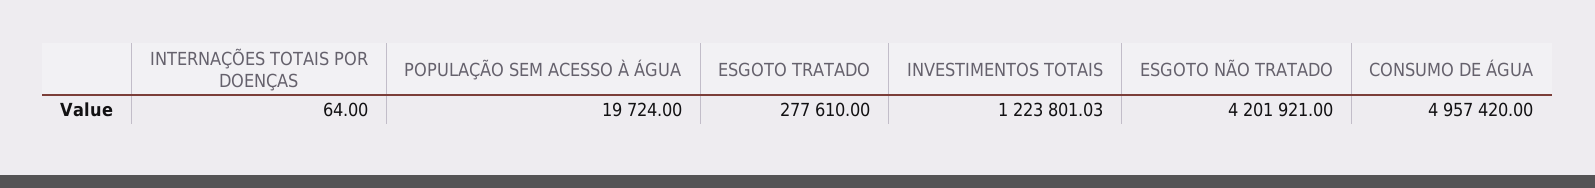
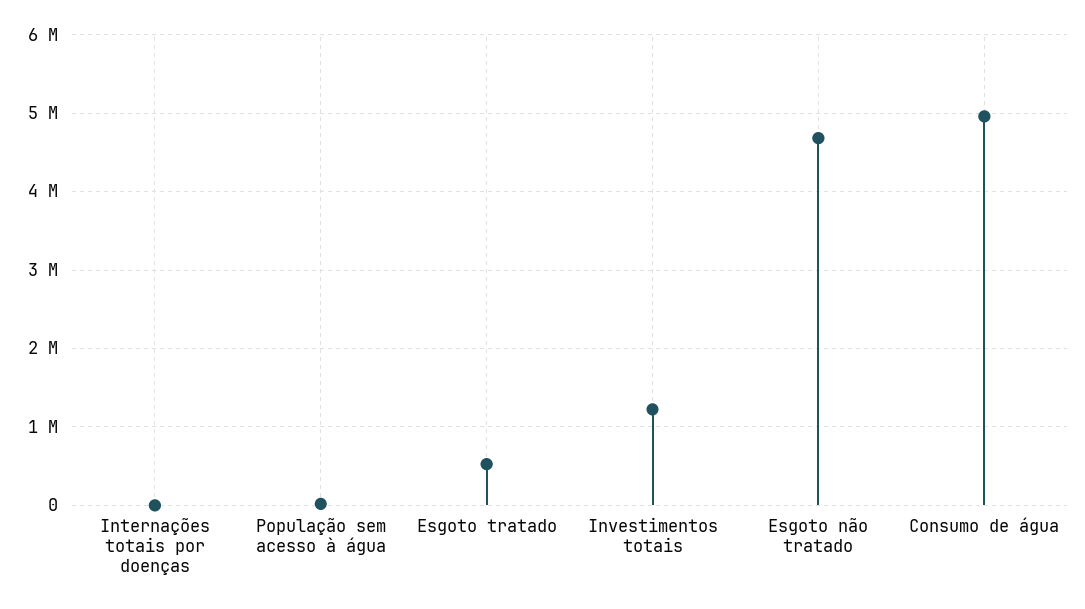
  {
    "INTERNAÇÕES TOTAIS POR DOENÇAS": 64,
    "POPULAÇÃO SEM ACESSO À ÁGUA": 19724,
-   "ESGOTO TRATADO": 277610,
+   "ESGOTO TRATADO": 500000,
    "INVESTIMENTOS TOTAIS": 1223801.03,
-   "ESGOTO NÃO TRATADO": 4201921,
+   "ESGOTO NÃO TRATADO": 4700000,
    "CONSUMO DE ÁGUA": 4957420
  }

